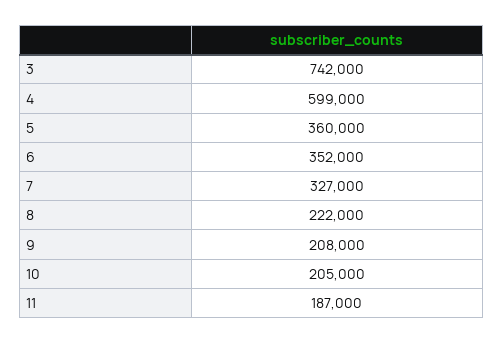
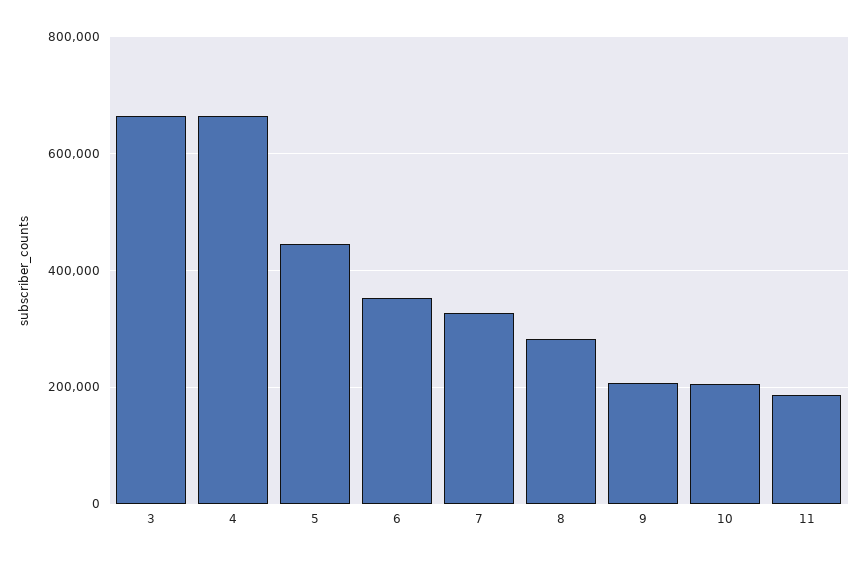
  {
-   "3": 742000,
+   "3": 660000,
-   "4": 599000,
+   "4": 660000,
-   "5": 360000,
+   "5": 440000,
    "6": 352000,
    "7": 327000,
-   "8": 222000,
+   "8": 280000,
    "9": 208000,
    "10": 205000,
    "11": 187000
  }

